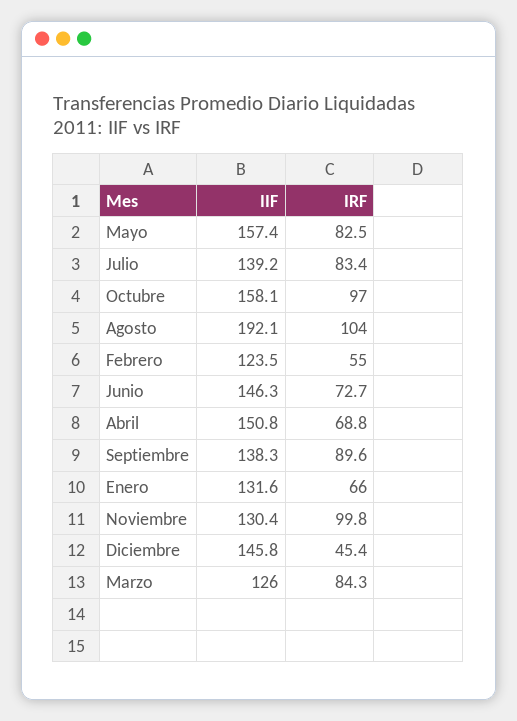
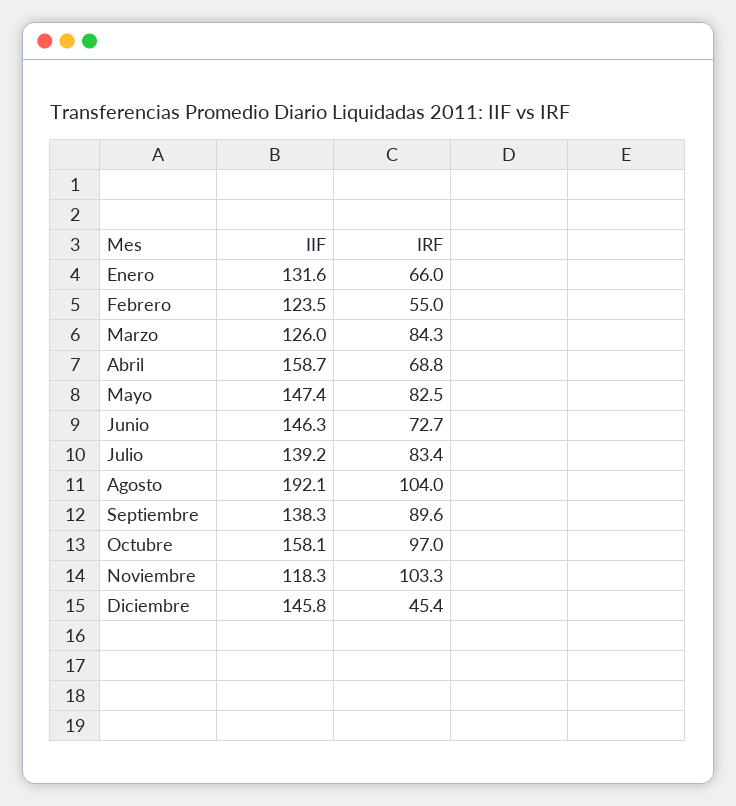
  {
    "IIF": {
-     "Mayo": 157.4,
+     "Mayo": 147.4,
      "Julio": 139.2,
      "Octubre": 158.1,
      "Agosto": 192.1,
      "Febrero": 123.5,
      "Junio": 146.3,
-     "Abril": 150.8,
+     "Abril": 158.7,
      "Septiembre": 138.3,
      "Enero": 131.6,
-     "Noviembre": 130.4,
+     "Noviembre": 118.3,
      "Diciembre": 145.8,
      "Marzo": 126
    },
    "IRF": {
      "Mayo": 82.5,
      "Julio": 83.4,
      "Octubre": 97,
      "Agosto": 104,
      "Febrero": 55,
      "Junio": 72.7,
      "Abril": 68.8,
      "Septiembre": 89.6,
      "Enero": 66,
-     "Noviembre": 99.8,
+     "Noviembre": 103.3,
      "Diciembre": 45.4,
      "Marzo": 84.3
    }
  }

